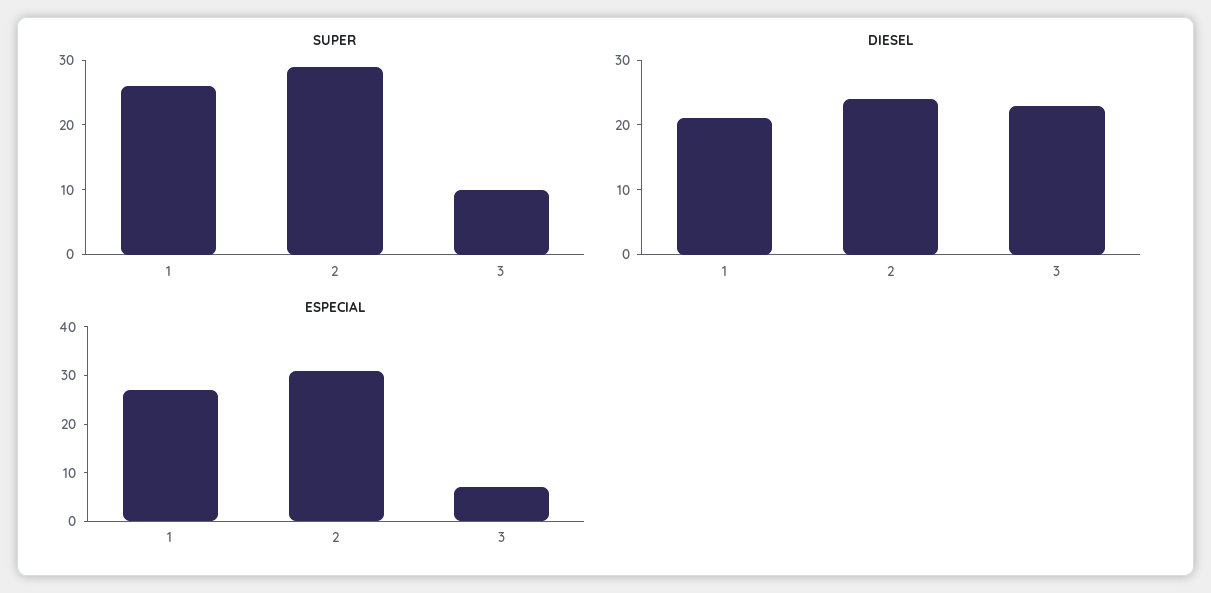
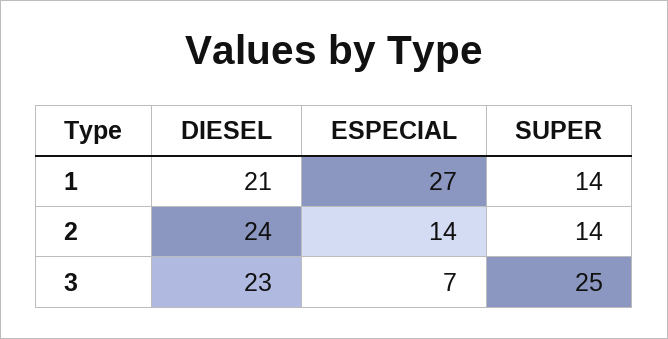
  {
    "SUPER": {
-     "1": 25,
+     "1": 14,
-     "2": 30,
+     "2": 14,
-     "3": 10
+     "3": 25
    },
    "DIESEL": {
      "1": 21,
      "2": 24,
      "3": 23
    },
    "ESPECIAL": {
      "1": 27,
-     "2": 30,
+     "2": 14,
      "3": 7
    }
  }

